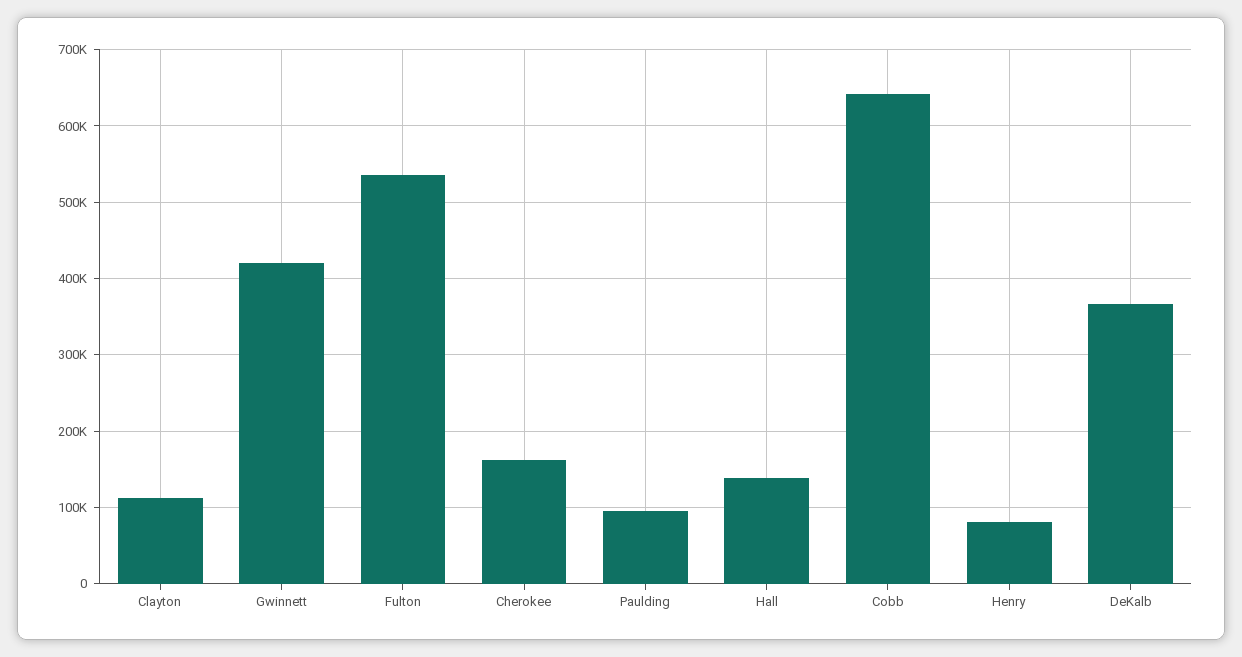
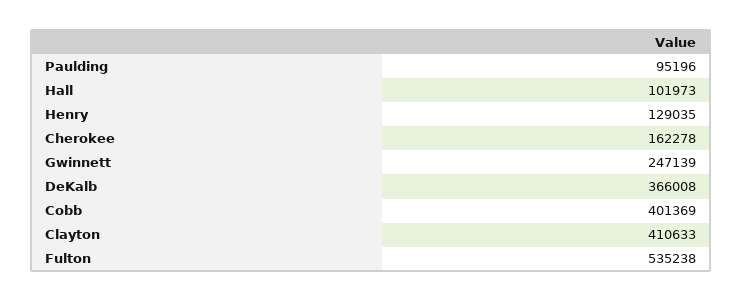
  {
-   "Clayton": 110000,
+   "Clayton": 410633,
-   "Gwinnett": 420000,
+   "Gwinnett": 247139,
    "Fulton": 535238,
    "Cherokee": 162278,
    "Paulding": 95196,
-   "Hall": 140000,
+   "Hall": 101973,
-   "Cobb": 640000,
+   "Cobb": 401369,
-   "Henry": 80000,
+   "Henry": 129035,
    "DeKalb": 366008
  }

